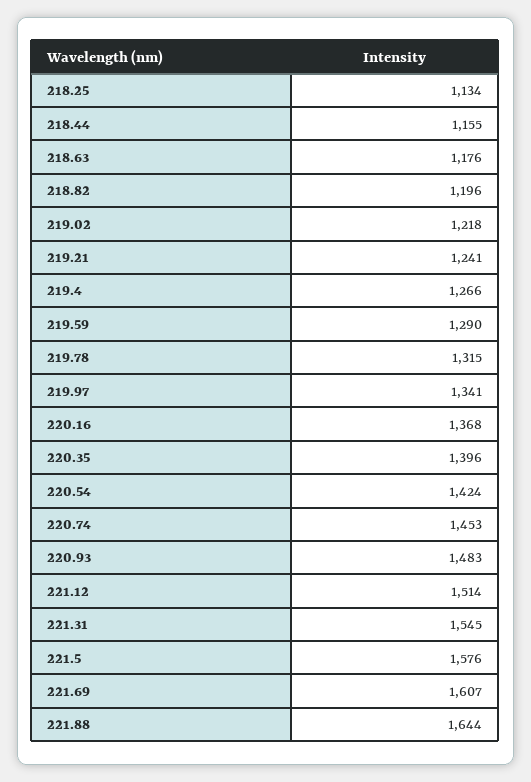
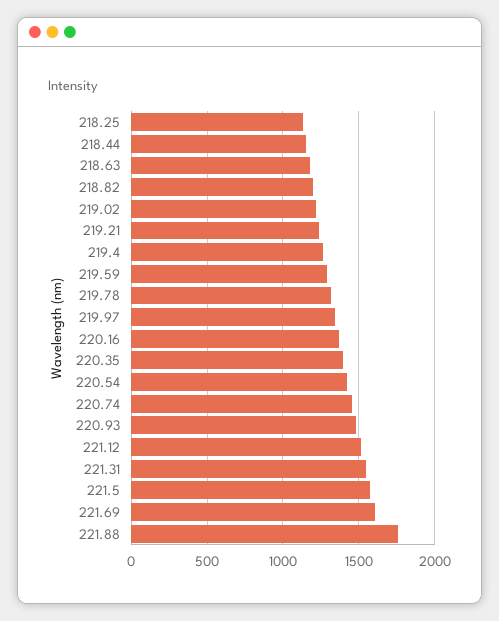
  {
    "218.25": 1134,
    "218.44": 1155,
    "218.63": 1176,
    "218.82": 1196,
    "219.02": 1218,
    "219.21": 1241,
    "219.4": 1266,
    "219.59": 1290,
    "219.78": 1315,
    "219.97": 1341,
    "220.16": 1368,
    "220.35": 1396,
    "220.54": 1424,
    "220.74": 1453,
    "220.93": 1483,
    "221.12": 1514,
    "221.31": 1545,
    "221.5": 1576,
    "221.69": 1607,
-   "221.88": 1644
+   "221.88": 1750
  }

